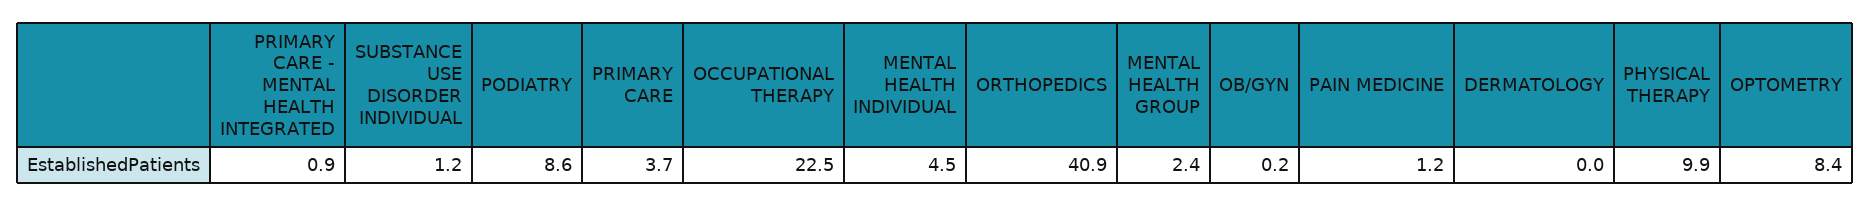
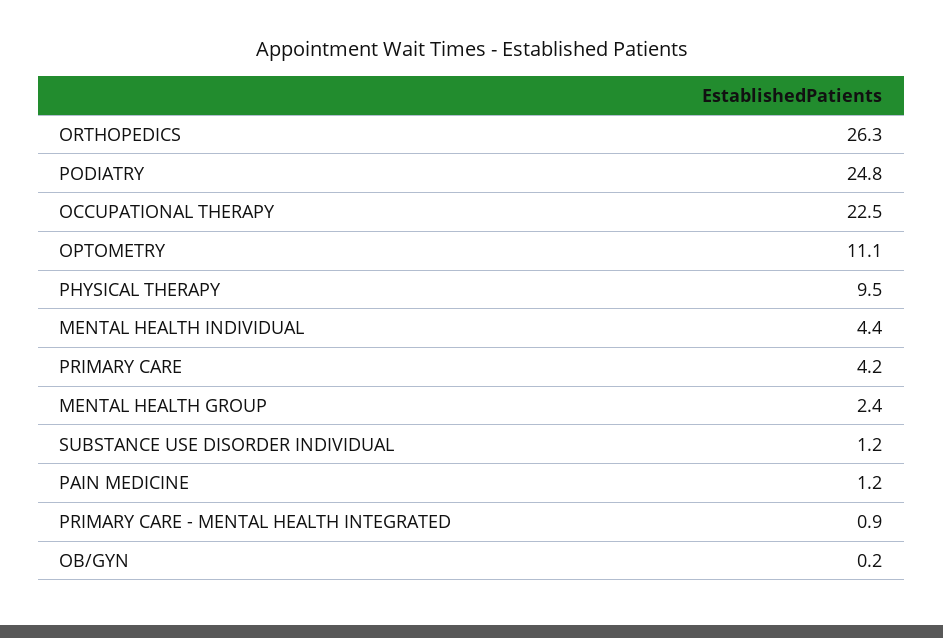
  {
    "PRIMARY CARE - MENTAL HEALTH INTEGRATED": 0.9,
    "SUBSTANCE USE DISORDER INDIVIDUAL": 1.2,
-   "PODIATRY": 8.6,
+   "PODIATRY": 24.8,
-   "PRIMARY CARE": 3.7,
+   "PRIMARY CARE": 4.2,
    "OCCUPATIONAL THERAPY": 22.5,
-   "MENTAL HEALTH INDIVIDUAL": 4.5,
+   "MENTAL HEALTH INDIVIDUAL": 4.4,
-   "ORTHOPEDICS": 40.9,
+   "ORTHOPEDICS": 26.3,
    "MENTAL HEALTH GROUP": 2.4,
    "OB/GYN": 0.2,
    "PAIN MEDICINE": 1.2,
-   "DERMATOLOGY": 0,
-   "PHYSICAL THERAPY": 9.9,
+   "PHYSICAL THERAPY": 9.5,
-   "OPTOMETRY": 8.4
+   "OPTOMETRY": 11.1
  }

